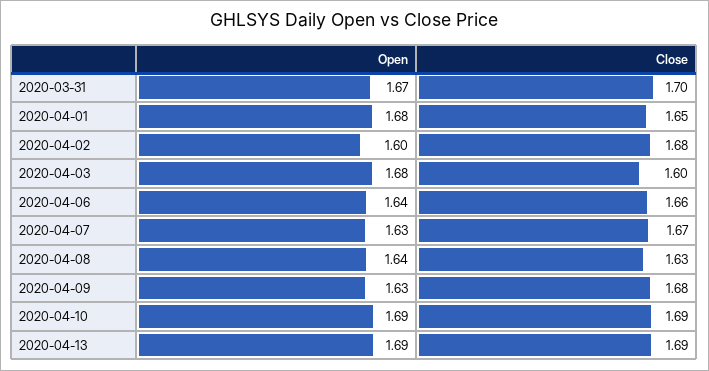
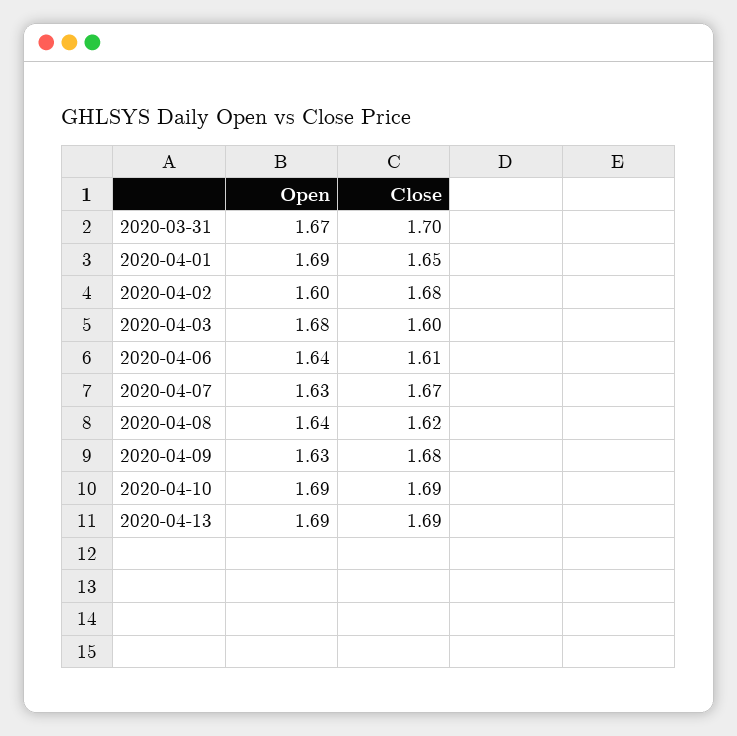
  {
    "Open": {
      "2020-03-31": 1.67,
-     "2020-04-01": 1.68,
+     "2020-04-01": 1.69,
      "2020-04-02": 1.6,
      "2020-04-03": 1.68,
      "2020-04-06": 1.64,
      "2020-04-07": 1.63,
      "2020-04-08": 1.64,
      "2020-04-09": 1.63,
      "2020-04-10": 1.69,
      "2020-04-13": 1.69
    },
    "Close": {
      "2020-03-31": 1.7,
      "2020-04-01": 1.65,
      "2020-04-02": 1.68,
      "2020-04-03": 1.6,
-     "2020-04-06": 1.66,
+     "2020-04-06": 1.61,
      "2020-04-07": 1.67,
-     "2020-04-08": 1.63,
+     "2020-04-08": 1.62,
      "2020-04-09": 1.68,
      "2020-04-10": 1.69,
      "2020-04-13": 1.69
    }
  }

